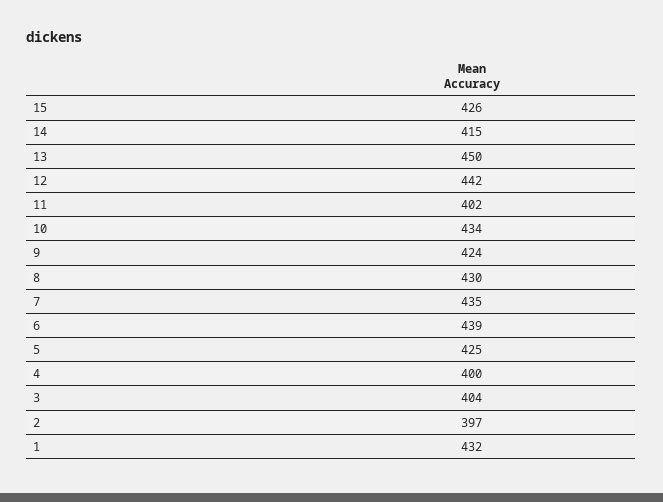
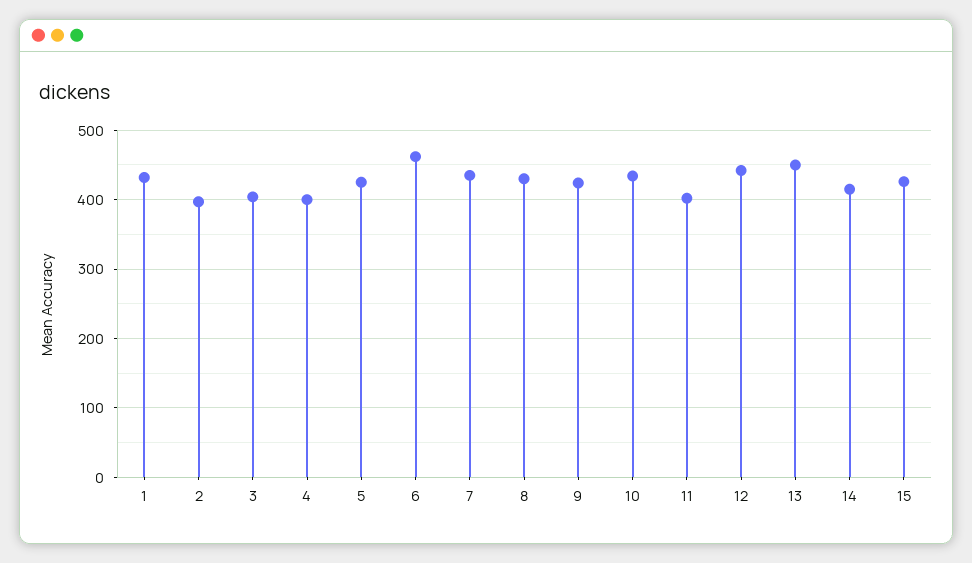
  {
    "15": 426,
    "14": 415,
    "13": 450,
    "12": 442,
    "11": 402,
    "10": 434,
    "9": 424,
    "8": 430,
    "7": 435,
-   "6": 439,
+   "6": 460,
    "5": 425,
    "4": 400,
    "3": 404,
    "2": 397,
    "1": 432
  }

